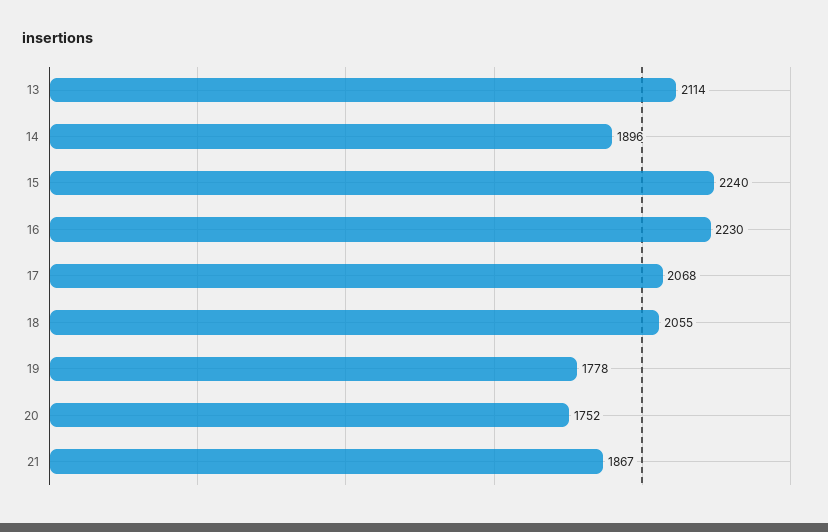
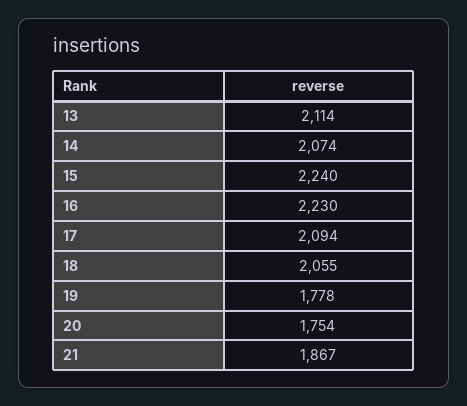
  {
    "13": 2114,
-   "14": 1896,
+   "14": 2074,
    "15": 2240,
    "16": 2230,
-   "17": 2068,
+   "17": 2094,
    "18": 2055,
    "19": 1778,
-   "20": 1752,
+   "20": 1754,
    "21": 1867
  }

